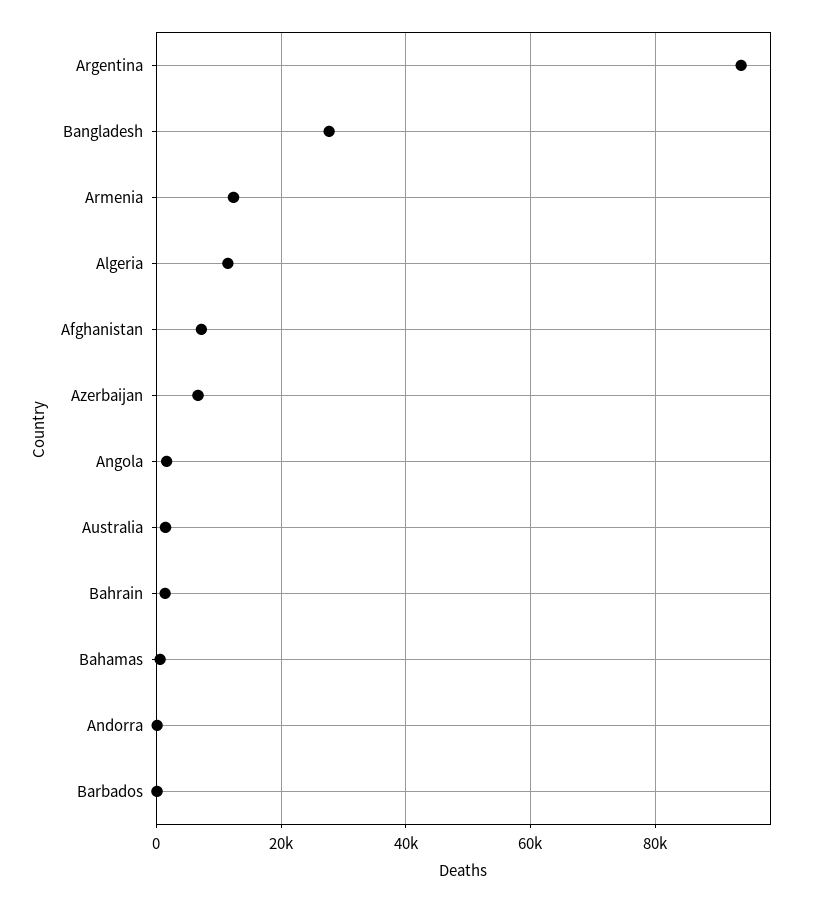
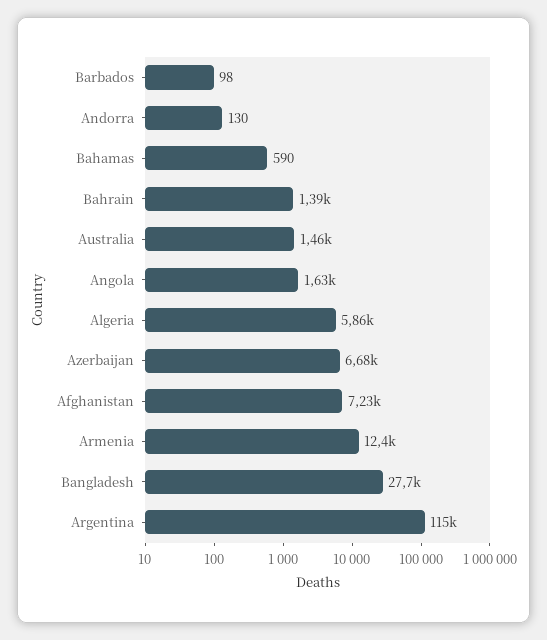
  {
-   "Argentina": 94000,
+   "Argentina": 115000,
    "Bangladesh": 27700,
    "Armenia": 12400,
-   "Algeria": 12000,
+   "Algeria": 5860,
    "Afghanistan": 7230,
    "Azerbaijan": 6680,
    "Angola": 1630,
    "Australia": 1460,
    "Bahrain": 1390,
    "Bahamas": 590,
    "Andorra": 130,
    "Barbados": 98
  }

